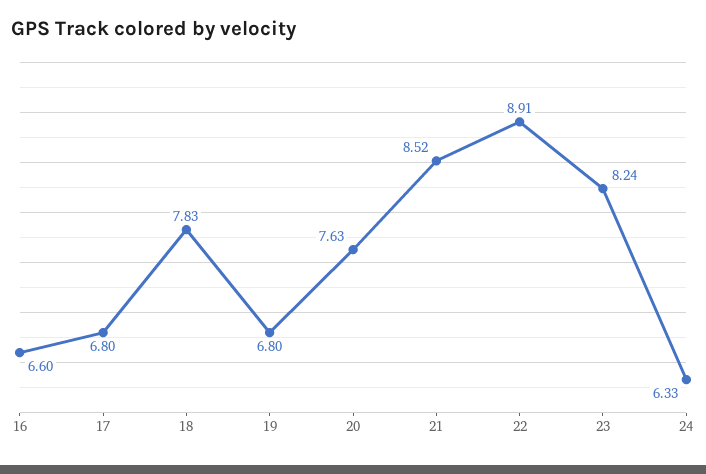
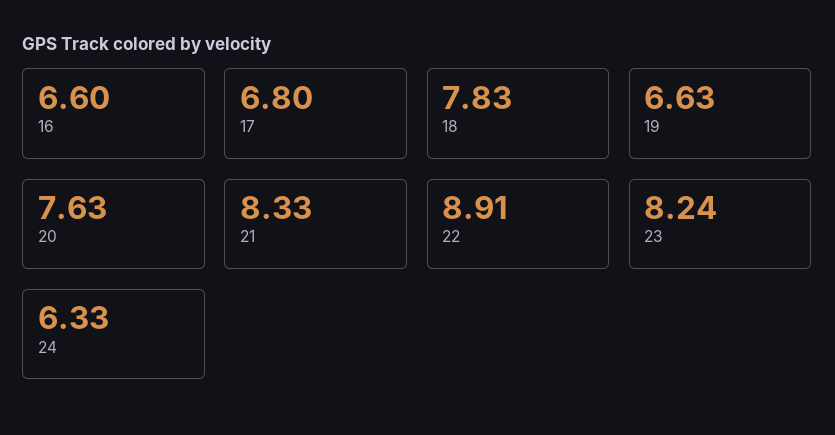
  {
    "16": 6.6,
    "17": 6.8,
    "18": 7.83,
-   "19": 6.8,
+   "19": 6.63,
    "20": 7.63,
-   "21": 8.52,
+   "21": 8.33,
    "22": 8.91,
    "23": 8.24,
    "24": 6.33
  }

